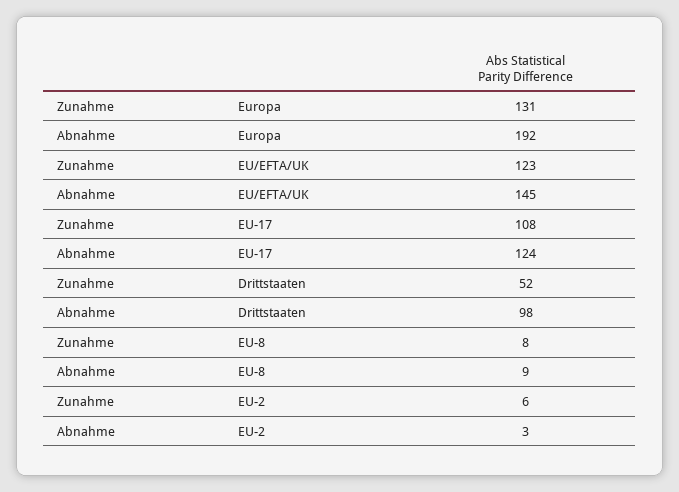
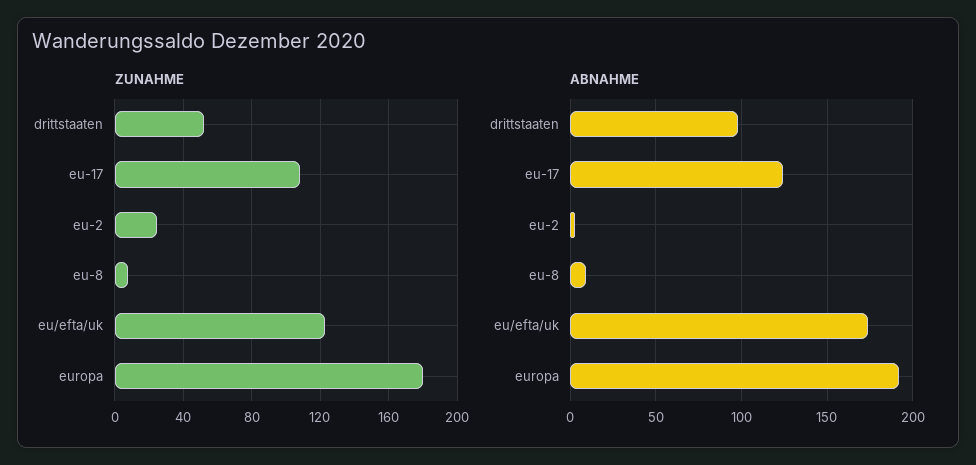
  {
    "Zunahme": {
-     "Europa": 131,
+     "Europa": 180,
      "EU/EFTA/UK": 123,
      "EU-17": 108,
      "Drittstaaten": 52,
      "EU-8": 8,
-     "EU-2": 6
+     "EU-2": 25
    },
    "Abnahme": {
      "Europa": 192,
-     "EU/EFTA/UK": 145,
+     "EU/EFTA/UK": 175,
      "EU-17": 124,
      "Drittstaaten": 98,
      "EU-8": 9,
      "EU-2": 3
    }
  }

